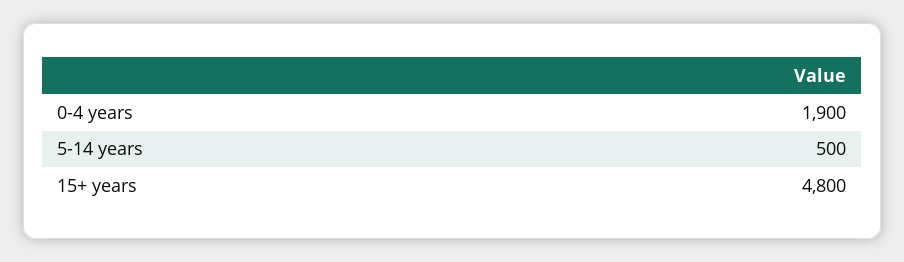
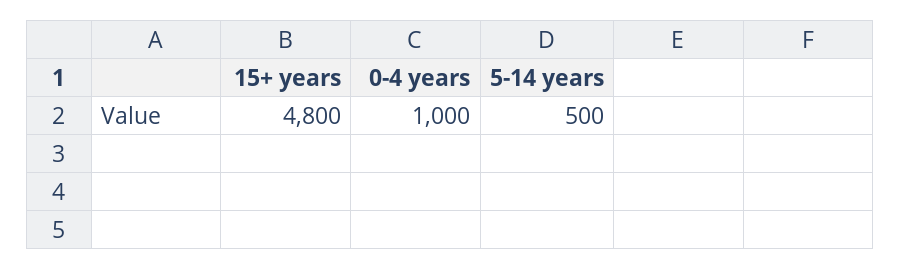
  {
-   "0-4 years": 1900,
+   "0-4 years": 1000,
    "5-14 years": 500,
    "15+ years": 4800
  }

